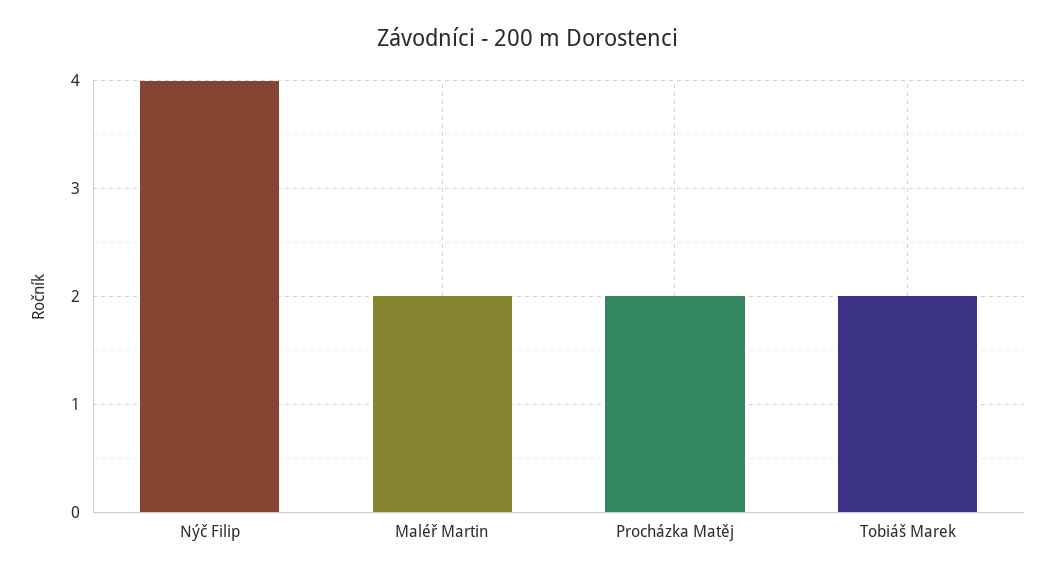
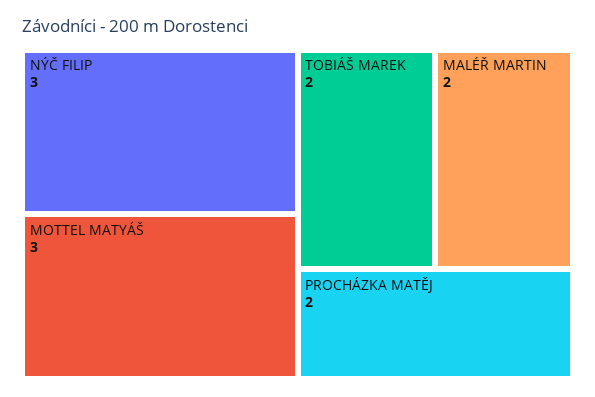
  {
-   "Nýč Filip": 4,
+   "Nýč Filip": 3,
    "Maléř Martin": 2,
    "Procházka Matěj": 2,
-   "Tobiáš Marek": 2
+   "Tobiáš Marek": 2,
+   "MOTTEL MATYÁŠ": 3
  }

